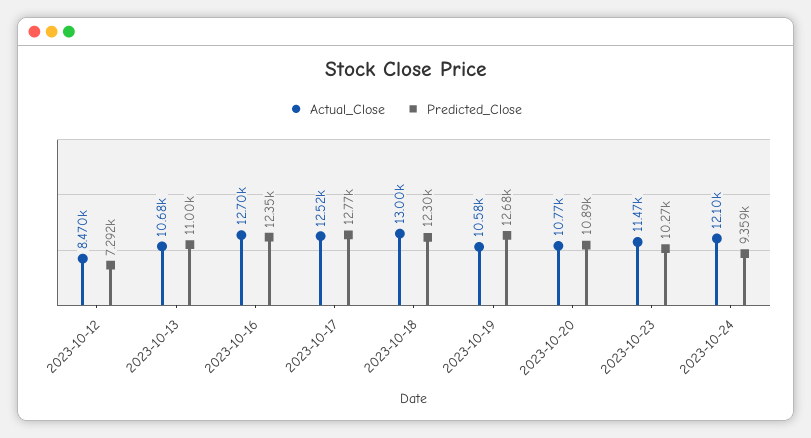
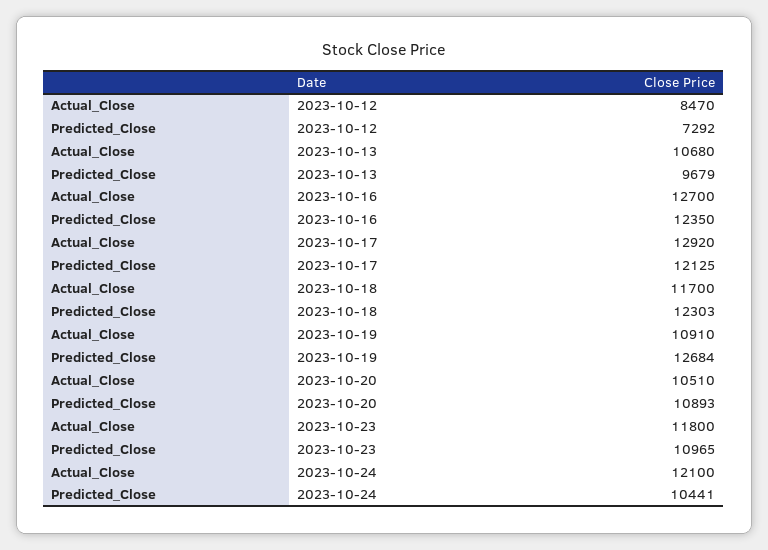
  {
    "Actual_Close": {
      "2023-10-12": 8470,
      "2023-10-13": 10680,
      "2023-10-16": 12700,
-     "2023-10-17": 12520,
+     "2023-10-17": 12920,
-     "2023-10-18": 13000,
+     "2023-10-18": 11700,
-     "2023-10-19": 10580,
+     "2023-10-19": 10910,
-     "2023-10-20": 10770,
+     "2023-10-20": 10510,
-     "2023-10-23": 11470,
+     "2023-10-23": 11800,
      "2023-10-24": 12100
    },
    "Predicted_Close": {
      "2023-10-12": 7292,
-     "2023-10-13": 11000,
+     "2023-10-13": 9679,
      "2023-10-16": 12350,
-     "2023-10-17": 12770,
+     "2023-10-17": 12125,
      "2023-10-18": 12303,
      "2023-10-19": 12684,
      "2023-10-20": 10893,
-     "2023-10-23": 10270,
+     "2023-10-23": 10965,
-     "2023-10-24": 9359
+     "2023-10-24": 10441
    }
  }

